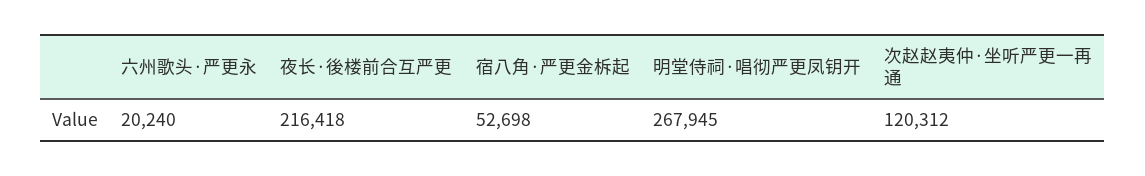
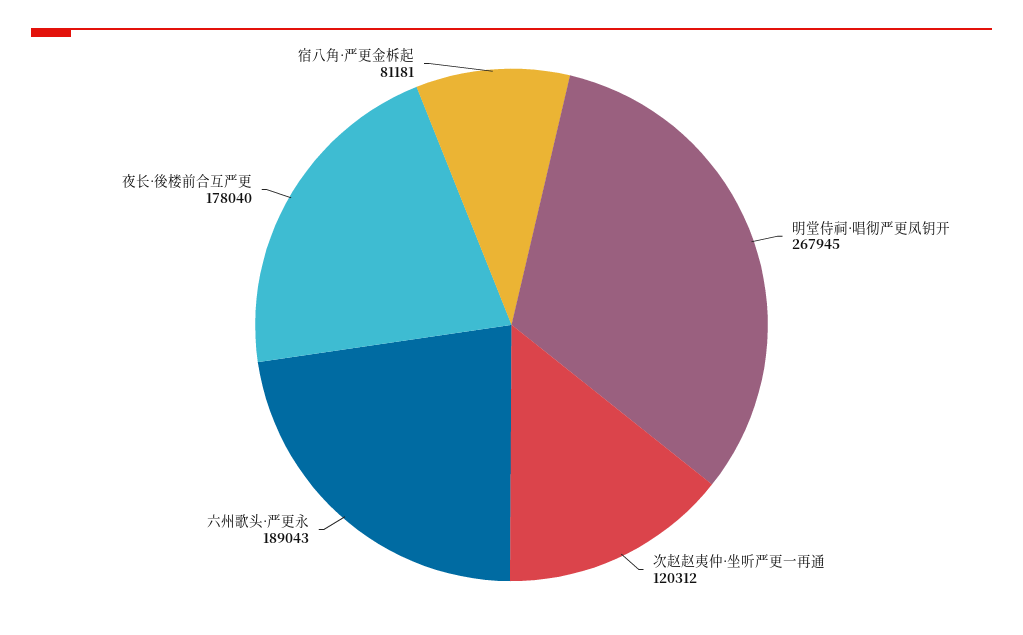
  {
-   "六州歌头·严更永": 20240,
+   "六州歌头·严更永": 189043,
-   "夜长·後楼前合互严更": 216418,
+   "夜长·後楼前合互严更": 178040,
-   "宿八角·严更金柝起": 52698,
+   "宿八角·严更金柝起": 81181,
    "明堂侍祠·唱彻严更凤钥开": 267945,
    "次赵赵夷仲·坐听严更一再通": 120312
  }

